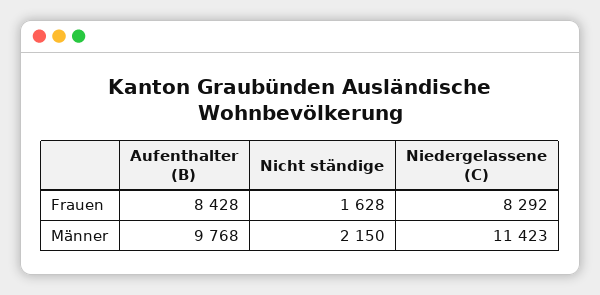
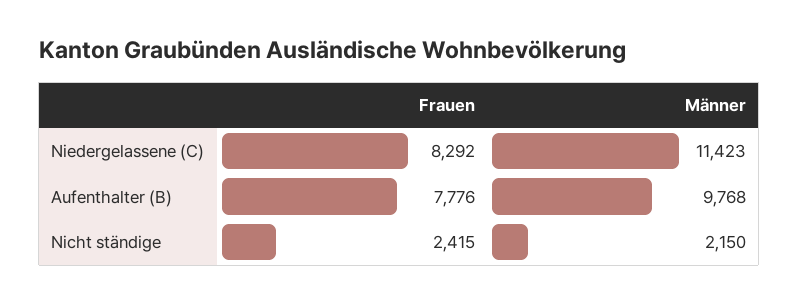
  {
    "Aufenthalter (B)": {
-     "Frauen": 8428,
+     "Frauen": 7776,
      "Männer": 9768
    },
    "Nicht ständige": {
-     "Frauen": 1628,
+     "Frauen": 2415,
      "Männer": 2150
    },
    "Niedergelassene (C)": {
      "Frauen": 8292,
      "Männer": 11423
    }
  }

